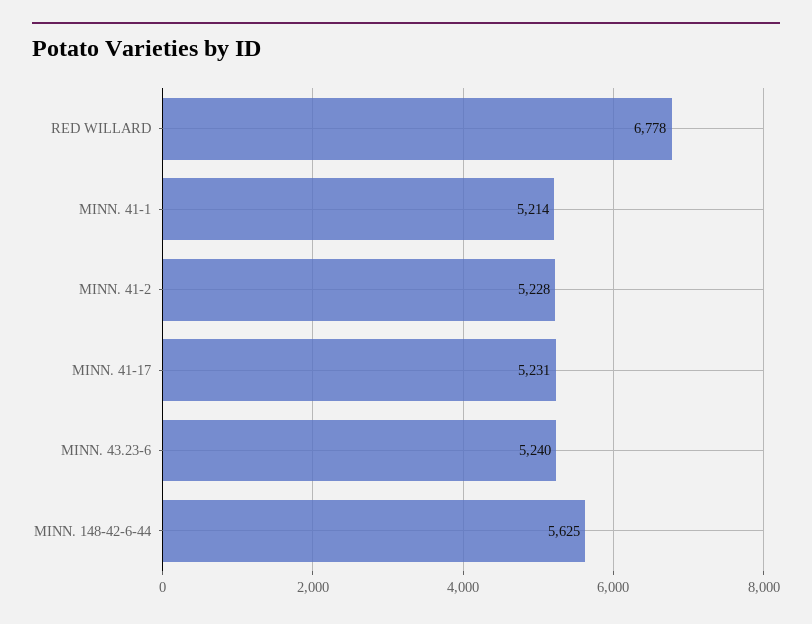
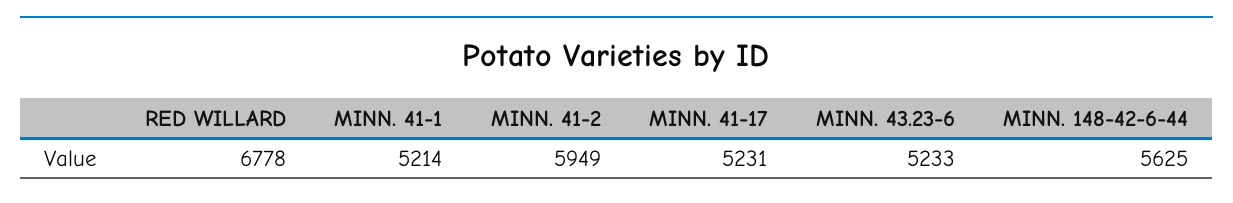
  {
    "RED WILLARD": 6778,
    "MINN. 41-1": 5214,
-   "MINN. 41-2": 5228,
+   "MINN. 41-2": 5949,
    "MINN. 41-17": 5231,
-   "MINN. 43.23-6": 5240,
+   "MINN. 43.23-6": 5233,
    "MINN. 148-42-6-44": 5625
  }

